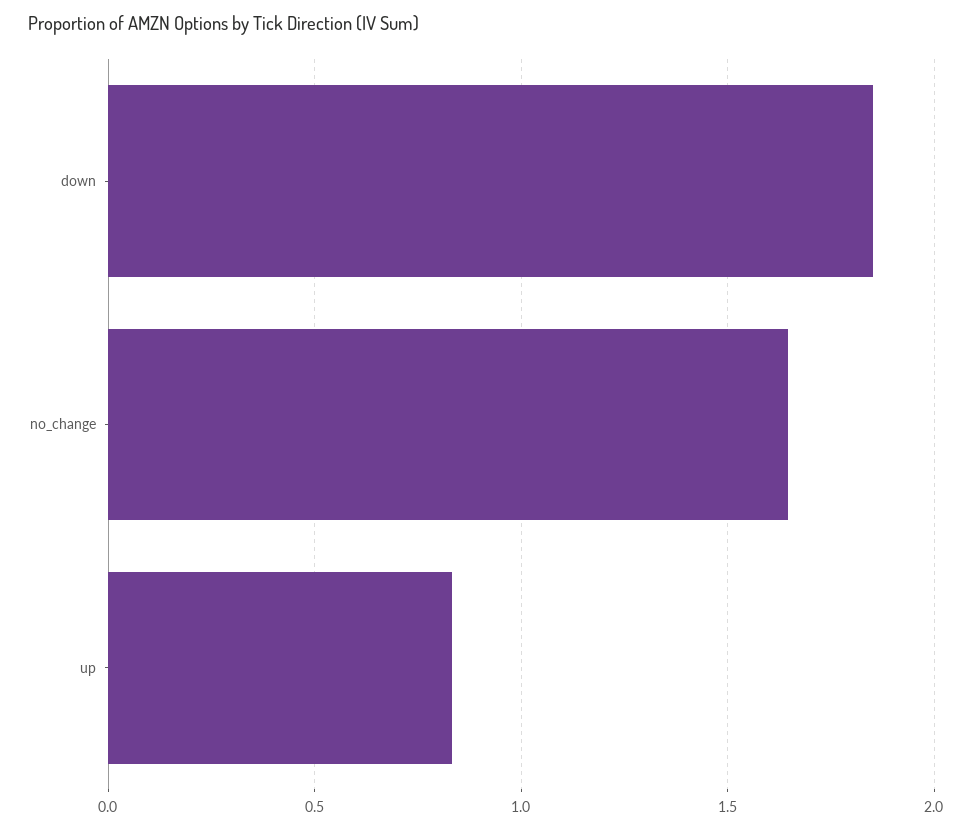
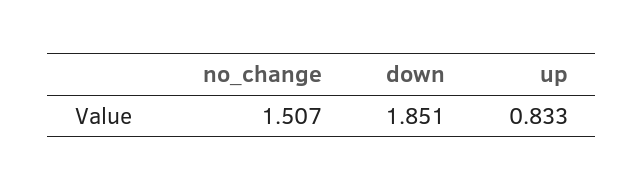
  {
    "down": 1.851,
-   "no_change": 1.65,
+   "no_change": 1.507,
    "up": 0.833
  }

